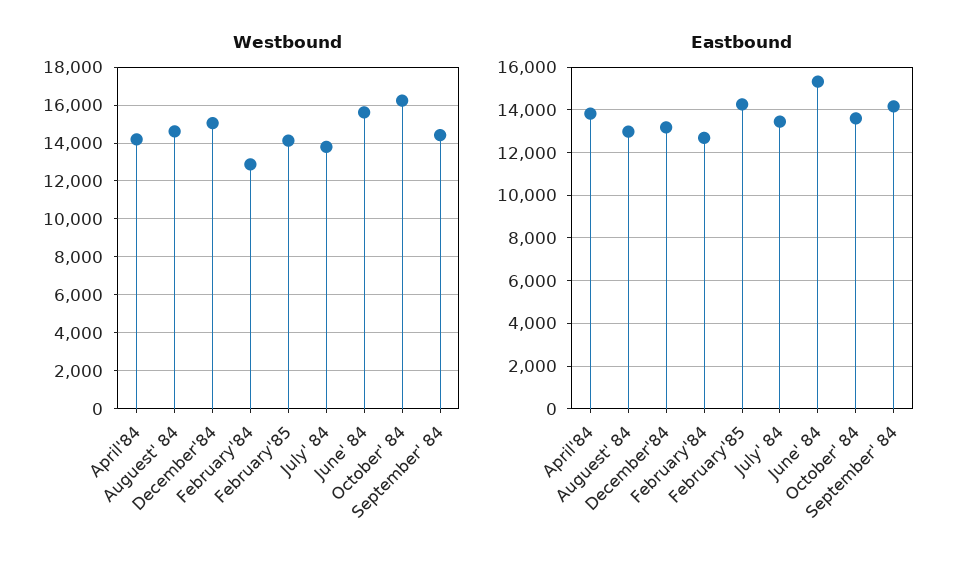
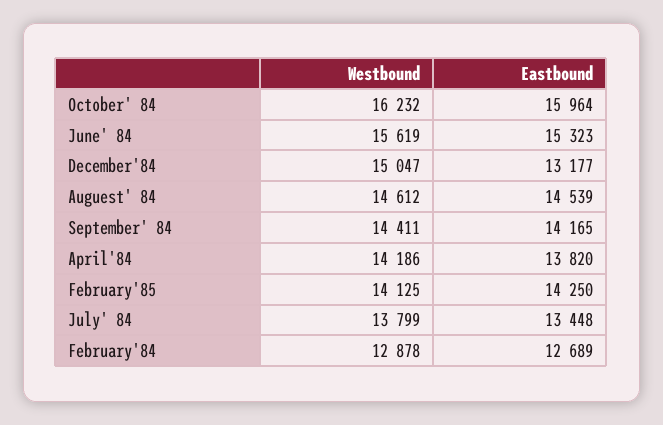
  {
    "Westbound": {
      "April'84": 14186,
      "Auguest' 84": 14612,
      "December'84": 15047,
      "February'84": 12878,
      "February'85": 14125,
      "July' 84": 13799,
      "June' 84": 15619,
      "October' 84": 16232,
      "September' 84": 14411
    },
    "Eastbound": {
      "April'84": 13820,
-     "Auguest' 84": 13000,
+     "Auguest' 84": 14539,
      "December'84": 13177,
      "February'84": 12689,
      "February'85": 14250,
      "July' 84": 13448,
      "June' 84": 15323,
-     "October' 84": 13500,
+     "October' 84": 15964,
      "September' 84": 14165
    }
  }

